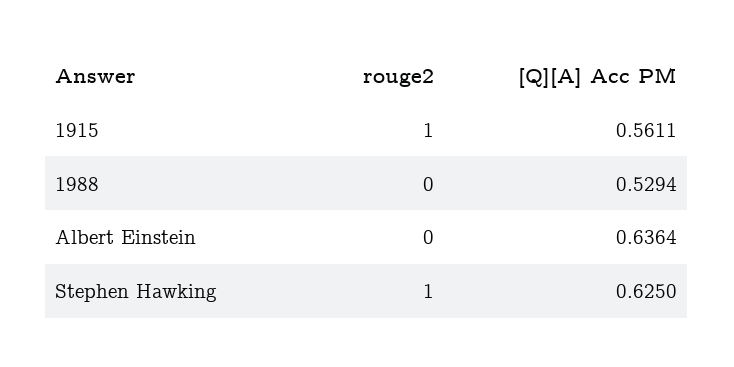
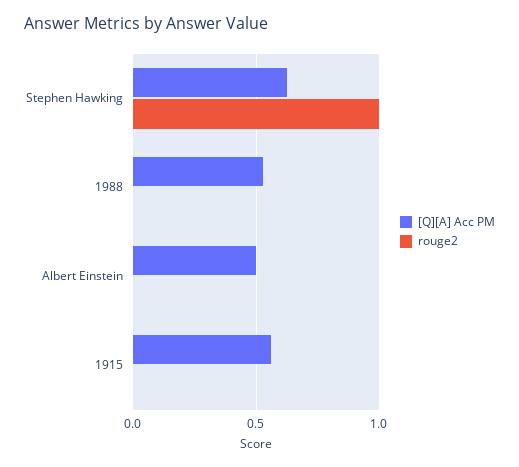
  {
    "rouge2": {
-     "1915": 1,
+     "1915": 0,
      "1988": 0,
      "Albert Einstein": 0,
      "Stephen Hawking": 1
    },
    "[Q][A] Acc PM": {
      "1915": 0.5611,
      "1988": 0.5294,
-     "Albert Einstein": 0.6364,
+     "Albert Einstein": 0.5,
      "Stephen Hawking": 0.625
    }
  }

